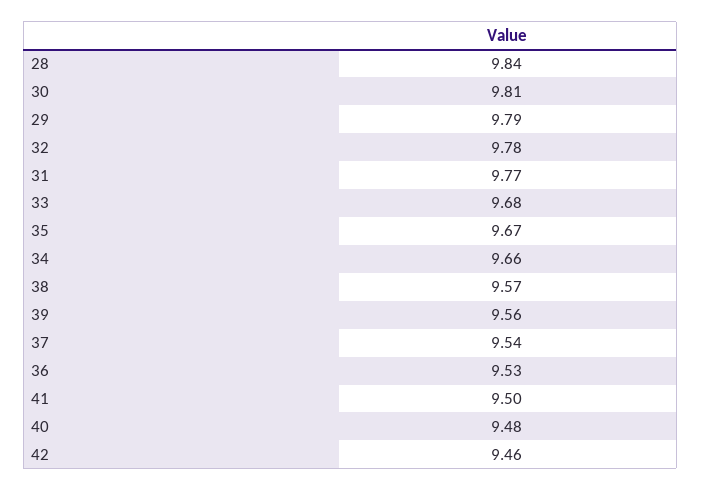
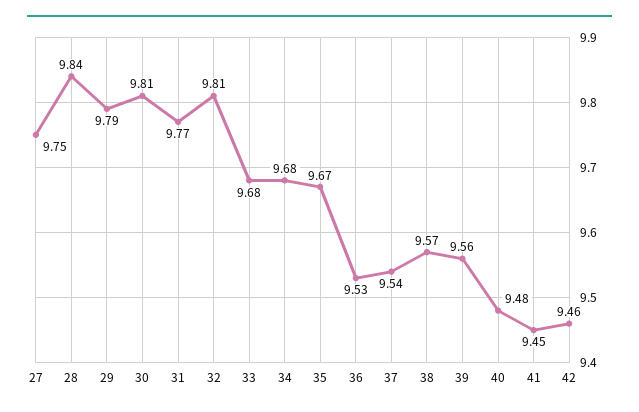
  {
    "28": 9.84,
    "30": 9.81,
    "29": 9.79,
-   "32": 9.78,
+   "32": 9.81,
    "31": 9.77,
    "33": 9.68,
    "35": 9.67,
-   "34": 9.66,
+   "34": 9.68,
    "38": 9.57,
    "39": 9.56,
    "37": 9.54,
    "36": 9.53,
-   "41": 9.5,
+   "41": 9.45,
    "40": 9.48,
-   "42": 9.46
+   "42": 9.46,
+   "27": 9.75
  }

